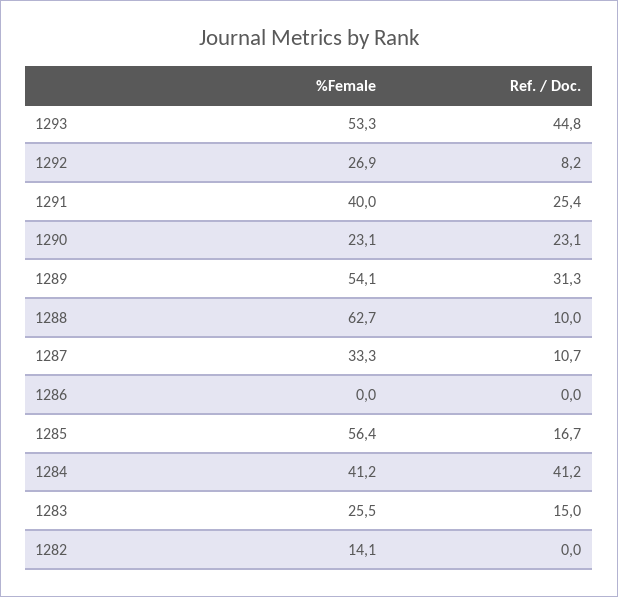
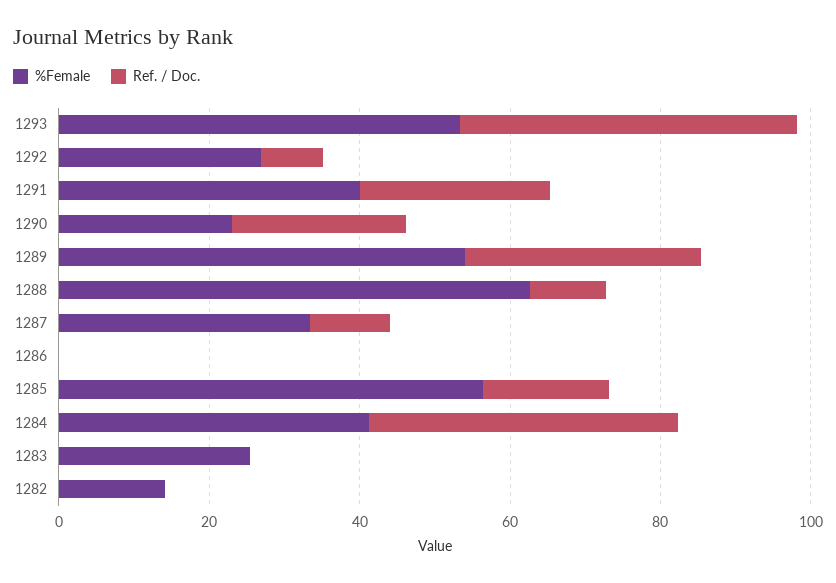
  {
    "%Female": {
      "1293": 53.3,
      "1292": 26.9,
      "1291": 40,
      "1290": 23.1,
      "1289": 54.1,
      "1288": 62.7,
      "1287": 33.3,
      "1286": 0,
      "1285": 56.4,
      "1284": 41.2,
      "1283": 25.5,
      "1282": 14.1
    },
    "Ref. / Doc.": {
      "1293": 44.8,
      "1292": 8.2,
      "1291": 25.4,
      "1290": 23.1,
      "1289": 31.3,
      "1288": 10,
      "1287": 10.7,
      "1286": 0,
      "1285": 16.7,
      "1284": 41.2,
-     "1283": 15,
+     "1283": 0,
      "1282": 0
    }
  }

